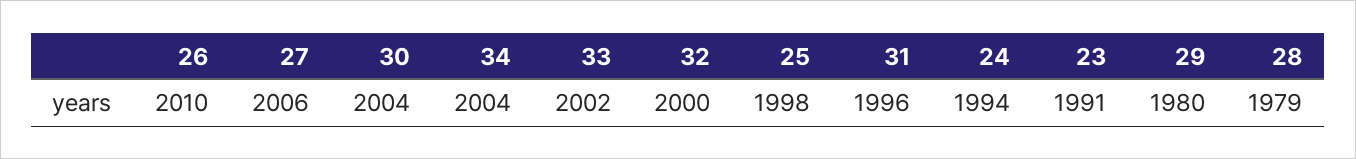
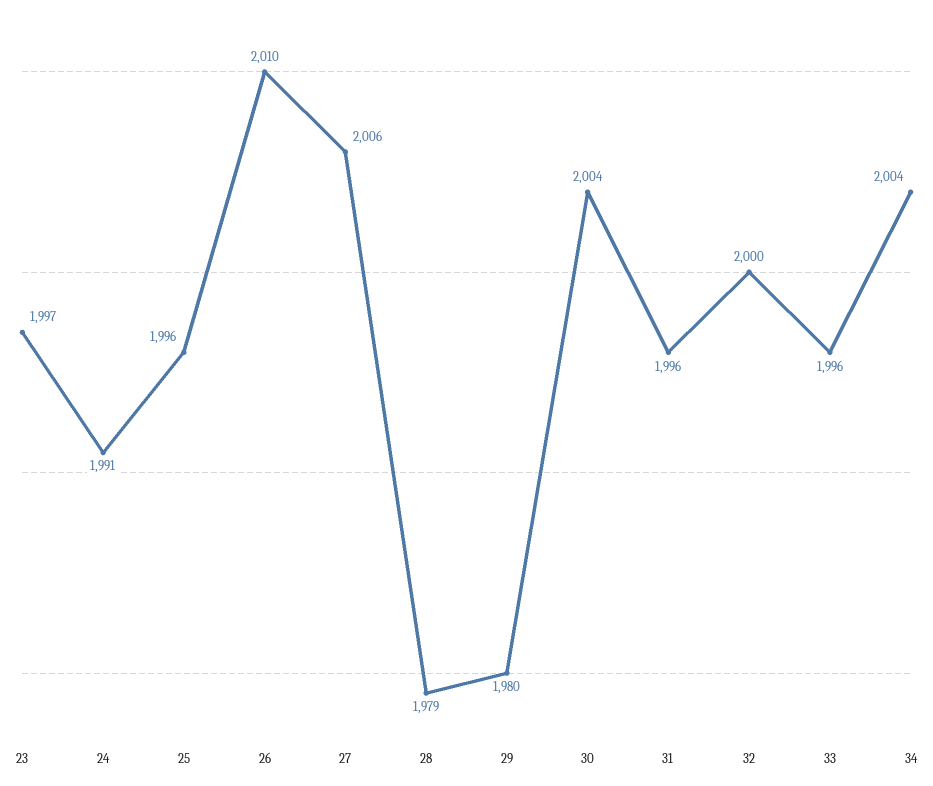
  {
    "26": 2010,
    "27": 2006,
    "30": 2004,
    "34": 2004,
-   "33": 2002,
+   "33": 1996,
    "32": 2000,
-   "25": 1998,
+   "25": 1996,
    "31": 1996,
-   "24": 1994,
+   "24": 1991,
-   "23": 1991,
+   "23": 1997,
    "29": 1980,
    "28": 1979
  }

